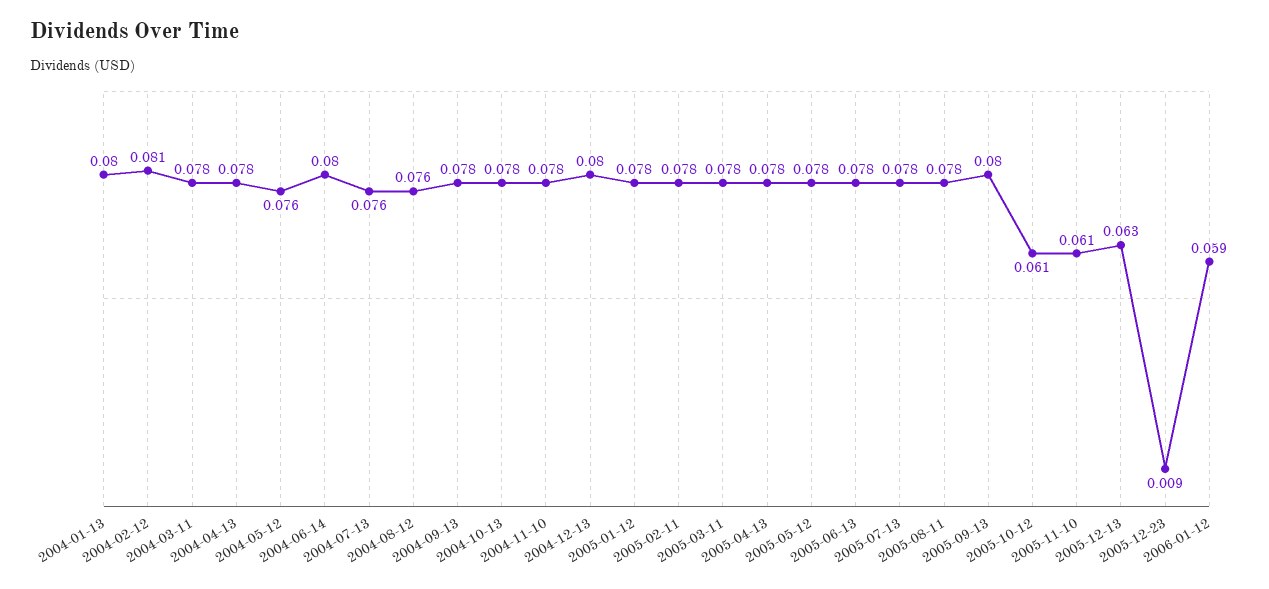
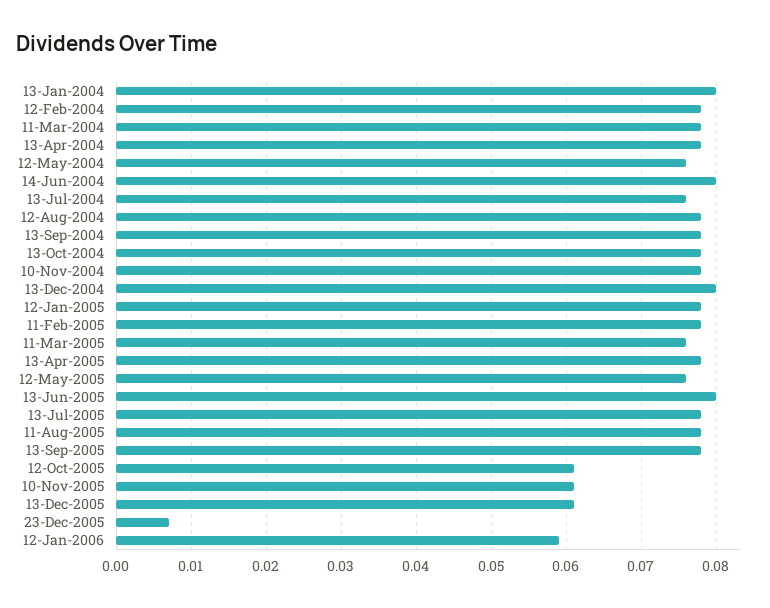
  {
    "2004-01-13": 0.08,
-   "2004-02-12": 0.081,
+   "2004-02-12": 0.078,
    "2004-03-11": 0.078,
    "2004-04-13": 0.078,
    "2004-05-12": 0.076,
    "2004-06-14": 0.08,
    "2004-07-13": 0.076,
-   "2004-08-12": 0.076,
+   "2004-08-12": 0.078,
    "2004-09-13": 0.078,
    "2004-10-13": 0.078,
    "2004-11-10": 0.078,
    "2004-12-13": 0.08,
    "2005-01-12": 0.078,
    "2005-02-11": 0.078,
-   "2005-03-11": 0.078,
+   "2005-03-11": 0.076,
    "2005-04-13": 0.078,
-   "2005-05-12": 0.078,
+   "2005-05-12": 0.076,
-   "2005-06-13": 0.078,
+   "2005-06-13": 0.08,
    "2005-07-13": 0.078,
    "2005-08-11": 0.078,
-   "2005-09-13": 0.08,
+   "2005-09-13": 0.078,
    "2005-10-12": 0.061,
    "2005-11-10": 0.061,
-   "2005-12-13": 0.063,
+   "2005-12-13": 0.061,
-   "2005-12-23": 0.009,
+   "2005-12-23": 0.007,
    "2006-01-12": 0.059
  }

